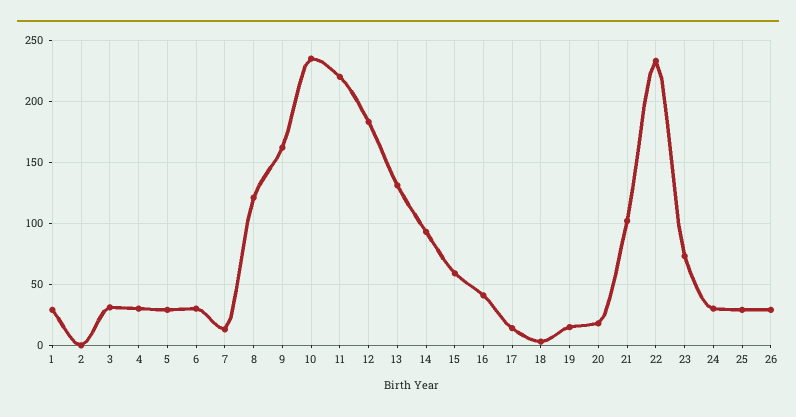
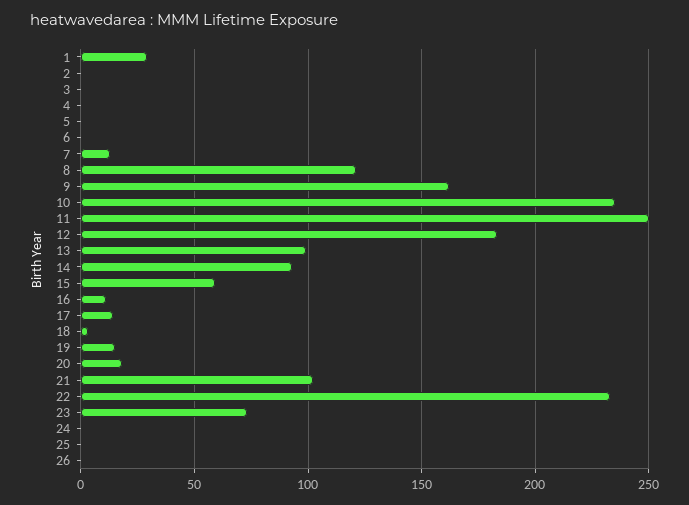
  {
    "1": 30,
    "2": 0,
-   "3": 30,
+   "3": 0,
-   "4": 30,
+   "4": 0,
-   "5": 30,
+   "5": 0,
-   "6": 30,
+   "6": 0,
    "7": 15,
    "8": 120,
    "9": 160,
    "10": 235,
-   "11": 220,
+   "11": 250,
    "12": 185,
-   "13": 130,
+   "13": 100,
    "14": 95,
    "15": 60,
-   "16": 40,
+   "16": 10,
    "17": 15,
    "18": 5,
    "19": 15,
    "20": 20,
    "21": 100,
    "22": 235,
    "23": 75,
-   "24": 30,
+   "24": 0,
-   "25": 30,
+   "25": 0,
-   "26": 30
+   "26": 0
  }

